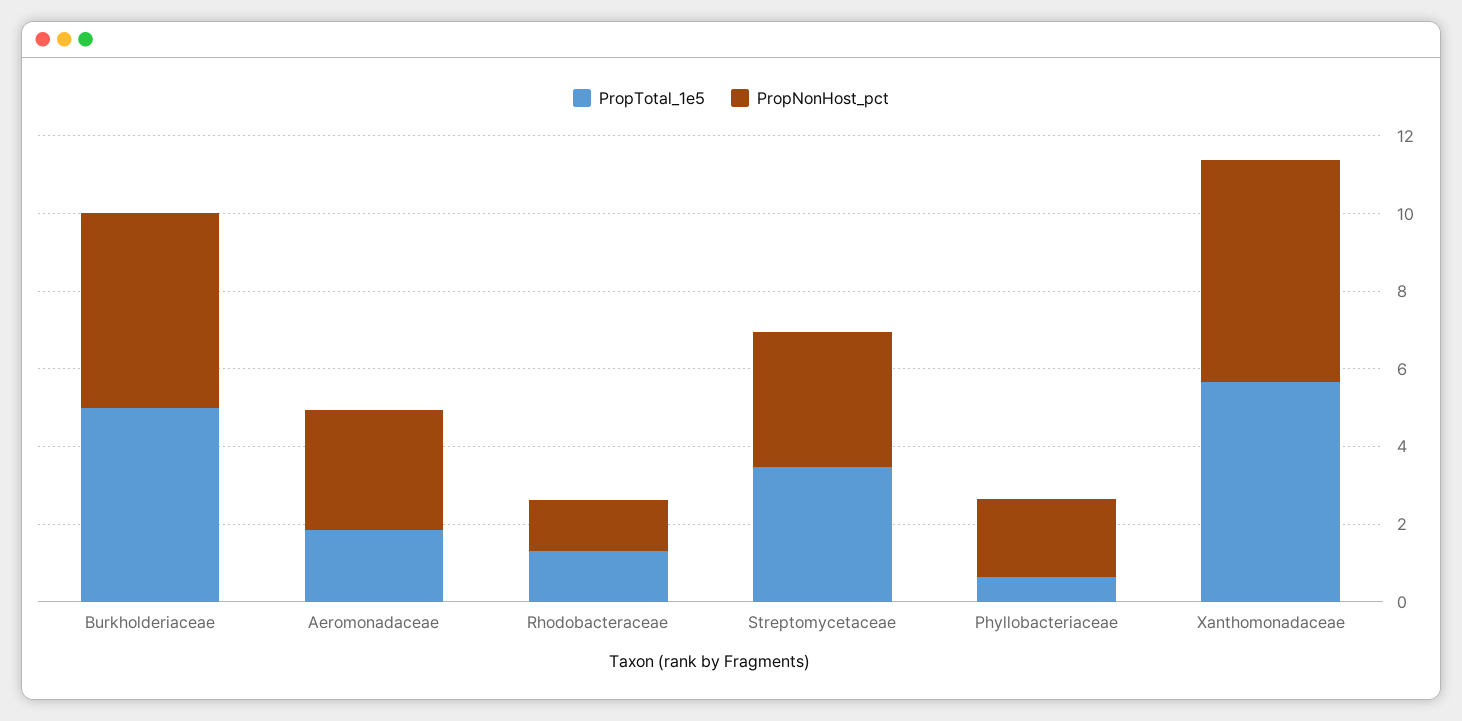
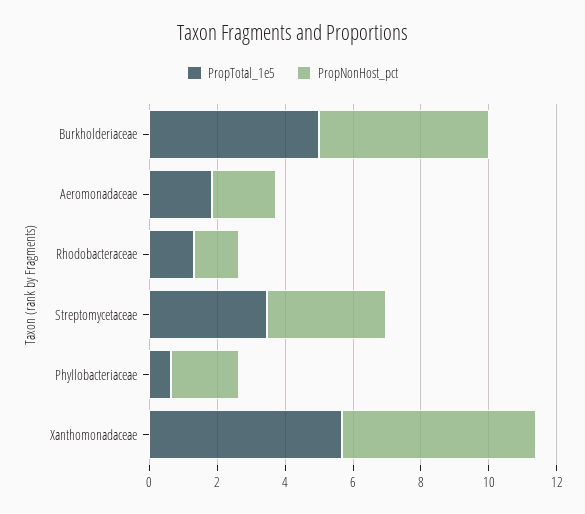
  {
    "PropTotal_1e5": {
      "Burkholderiaceae": 5,
      "Aeromonadaceae": 2,
      "Rhodobacteraceae": 1.5,
      "Streptomycetaceae": 3.5,
      "Phyllobacteriaceae": 0.5,
      "Xanthomonadaceae": 5.5
    },
    "PropNonHost_pct": {
      "Burkholderiaceae": 5,
-     "Aeromonadaceae": 3,
+     "Aeromonadaceae": 2,
      "Rhodobacteraceae": 1.5,
      "Streptomycetaceae": 3.5,
      "Phyllobacteriaceae": 2,
      "Xanthomonadaceae": 5.5
    }
  }

